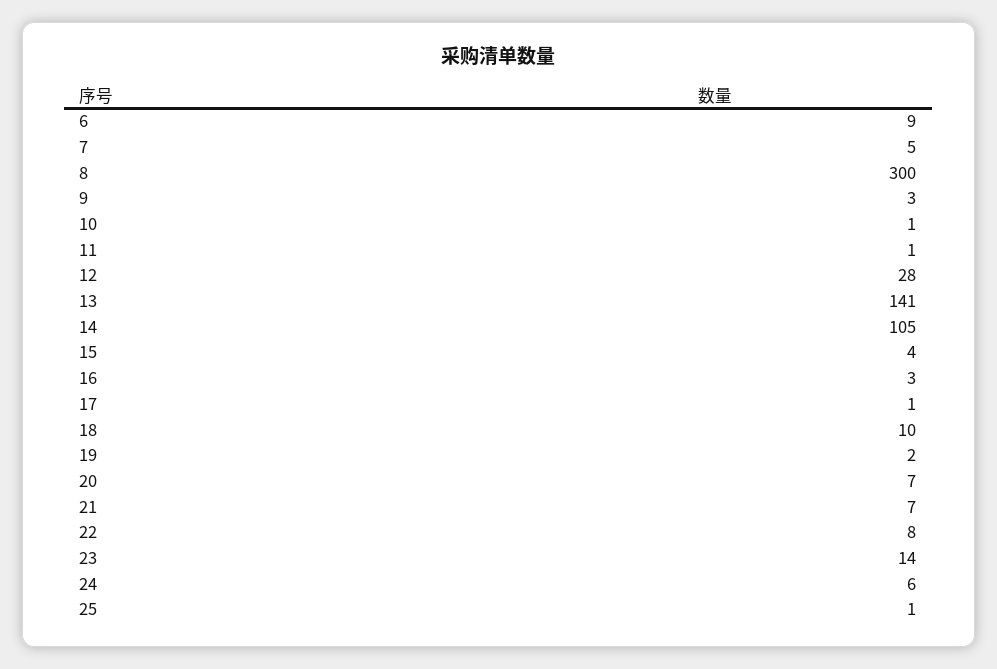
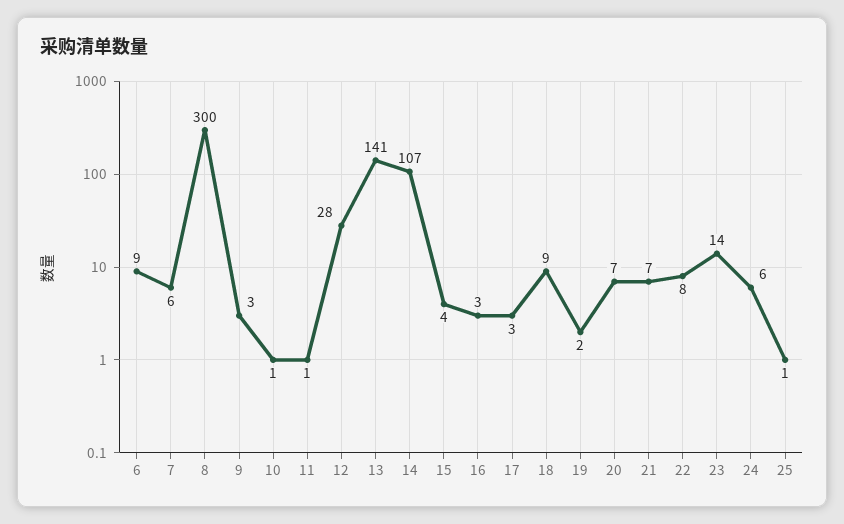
  {
    "6": 9,
-   "7": 5,
+   "7": 6,
    "8": 300,
    "9": 3,
    "10": 1,
    "11": 1,
    "12": 28,
    "13": 141,
-   "14": 105,
+   "14": 107,
    "15": 4,
    "16": 3,
-   "17": 1,
+   "17": 3,
-   "18": 10,
+   "18": 9,
    "19": 2,
    "20": 7,
    "21": 7,
    "22": 8,
    "23": 14,
    "24": 6,
    "25": 1
  }

